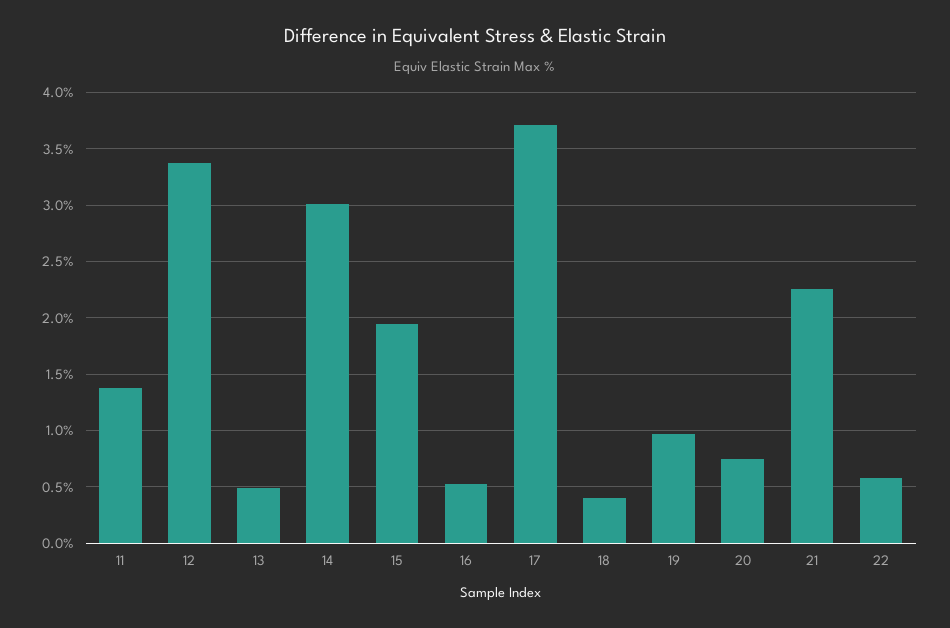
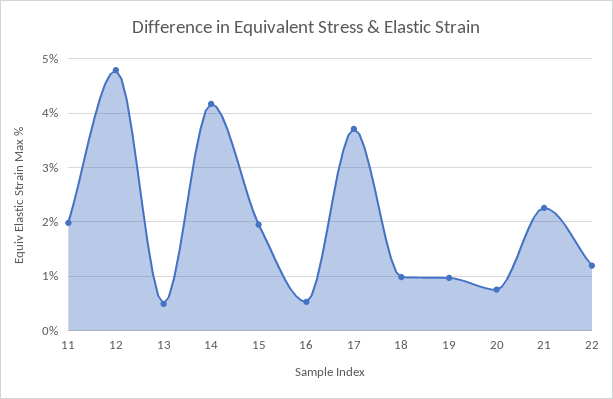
  {
-   "11": 1.4,
+   "11": 2,
-   "12": 3.4,
+   "12": 4.8,
    "13": 0.5,
-   "14": 3,
+   "14": 4.2,
    "15": 1.9,
    "16": 0.5,
    "17": 3.7,
-   "18": 0.4,
+   "18": 1,
    "19": 1,
    "20": 0.8,
    "21": 2.3,
-   "22": 0.6
+   "22": 1.2
  }

